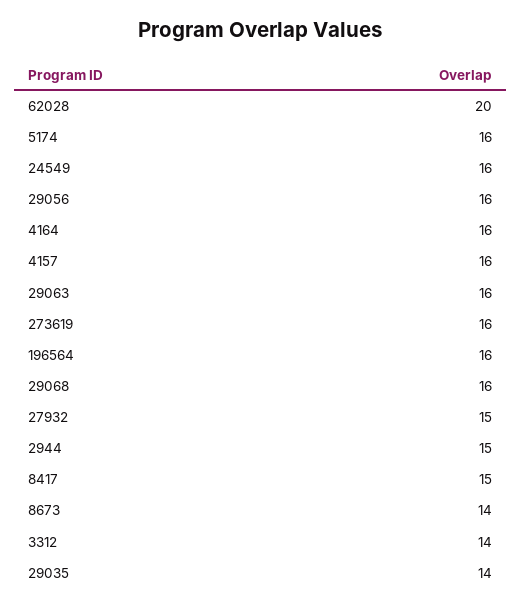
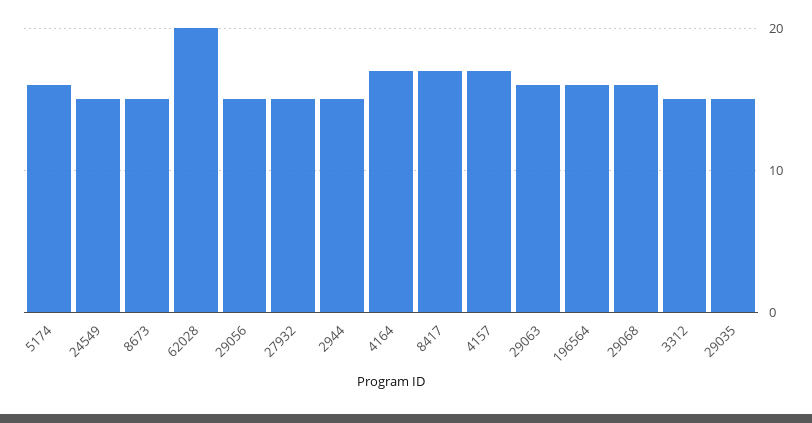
  {
    "62028": 20,
    "5174": 16,
-   "24549": 16,
+   "24549": 15,
-   "29056": 16,
+   "29056": 15,
-   "4164": 16,
+   "4164": 17,
-   "4157": 16,
+   "4157": 17,
    "29063": 16,
-   "273619": 16,
    "196564": 16,
    "29068": 16,
    "27932": 15,
    "2944": 15,
-   "8417": 15,
+   "8417": 17,
-   "8673": 14,
+   "8673": 15,
-   "3312": 14,
+   "3312": 15,
-   "29035": 14
+   "29035": 15
  }

